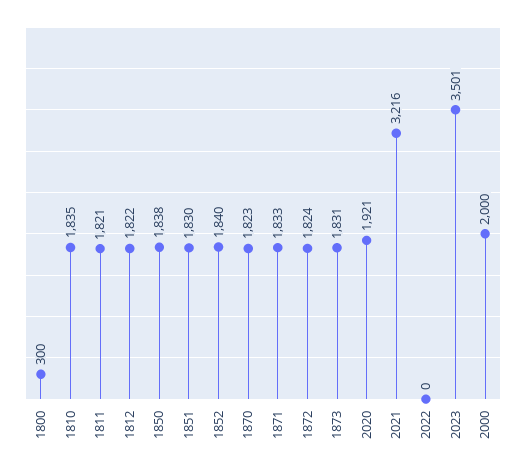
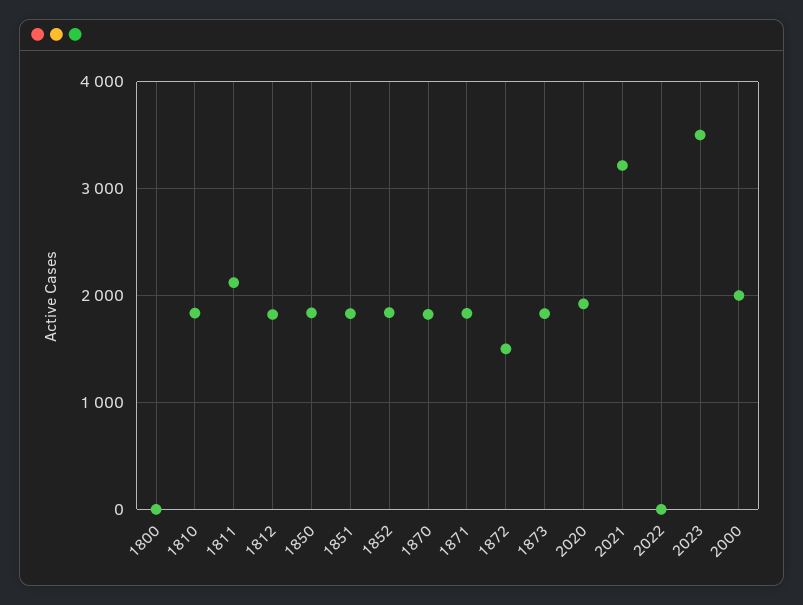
  {
-   "1800": 300,
+   "1800": 0,
    "1810": 1835,
-   "1811": 1821,
+   "1811": 2100,
    "1812": 1822,
    "1850": 1838,
    "1851": 1830,
    "1852": 1840,
    "1870": 1823,
    "1871": 1833,
-   "1872": 1824,
+   "1872": 1500,
    "1873": 1831,
    "2020": 1921,
    "2021": 3216,
    "2022": 0,
    "2023": 3501,
    "2000": 2000
  }

